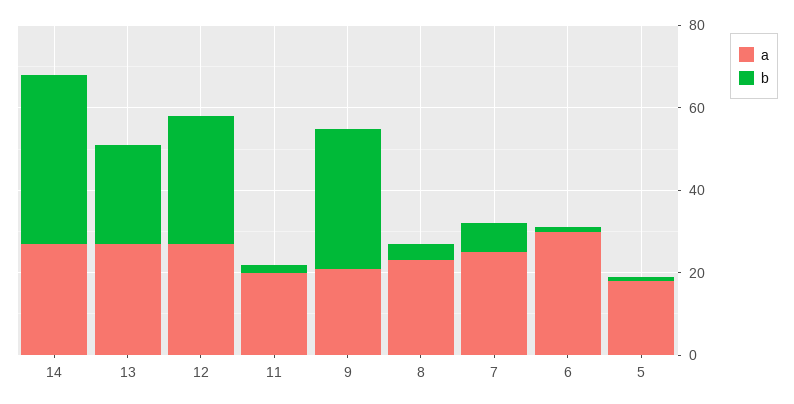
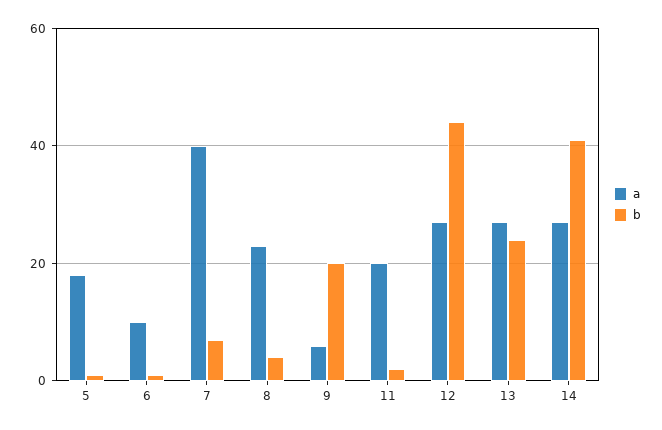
  {
    "a": {
      "14": 25,
      "13": 25,
      "12": 25,
      "11": 20,
-     "9": 20,
+     "9": 5,
      "8": 25,
-     "7": 25,
+     "7": 40,
-     "6": 30,
+     "6": 10,
      "5": 20
    },
    "b": {
      "14": 40,
      "13": 25,
-     "12": 30,
+     "12": 45,
      "11": 0,
-     "9": 35,
+     "9": 20,
      "8": 5,
      "7": 5,
      "6": 0,
      "5": 0
    }
  }

